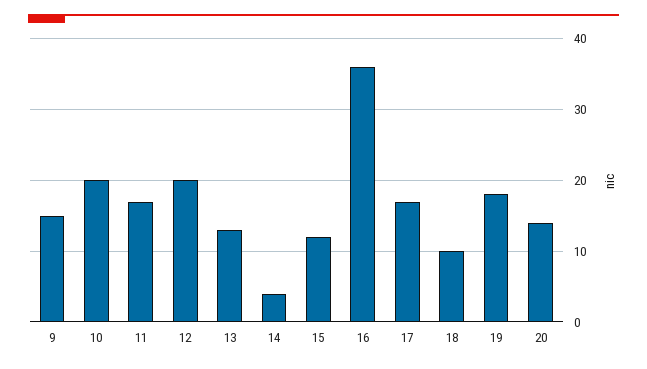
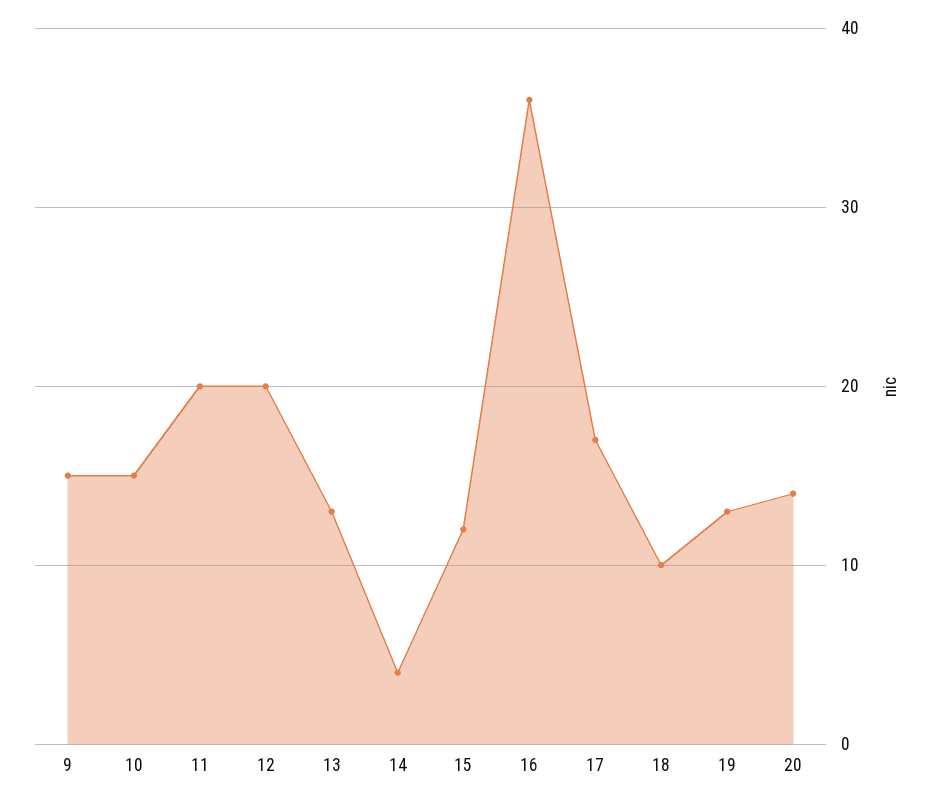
  {
    "9": 15,
-   "10": 20,
+   "10": 15,
-   "11": 17,
+   "11": 20,
    "12": 20,
    "13": 13,
    "14": 4,
    "15": 12,
    "16": 36,
    "17": 17,
    "18": 10,
-   "19": 18,
+   "19": 13,
    "20": 14
  }

